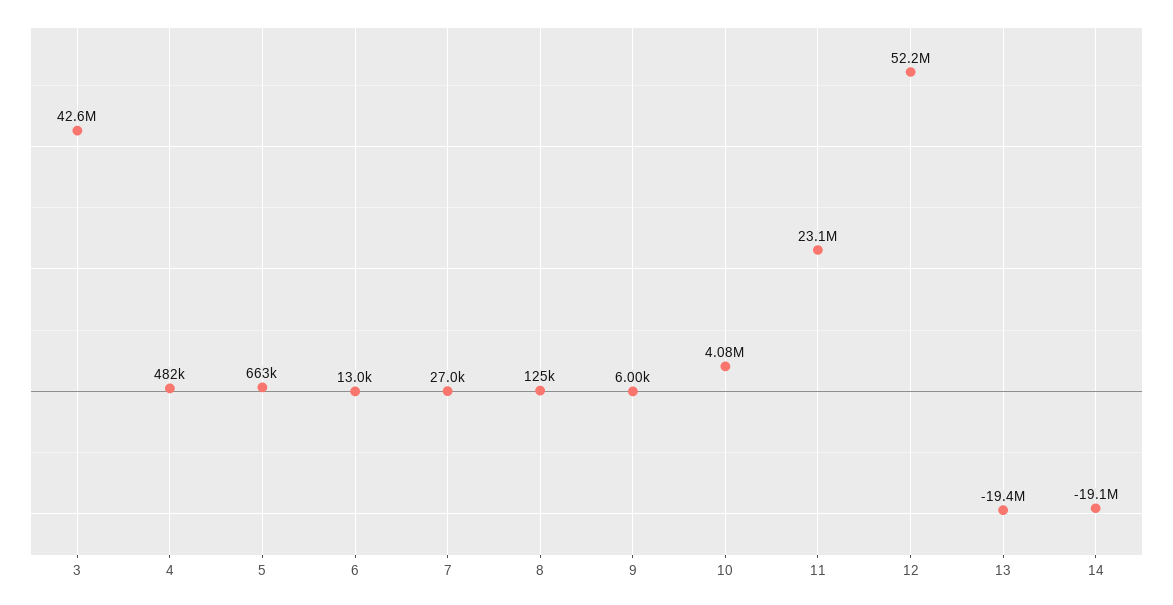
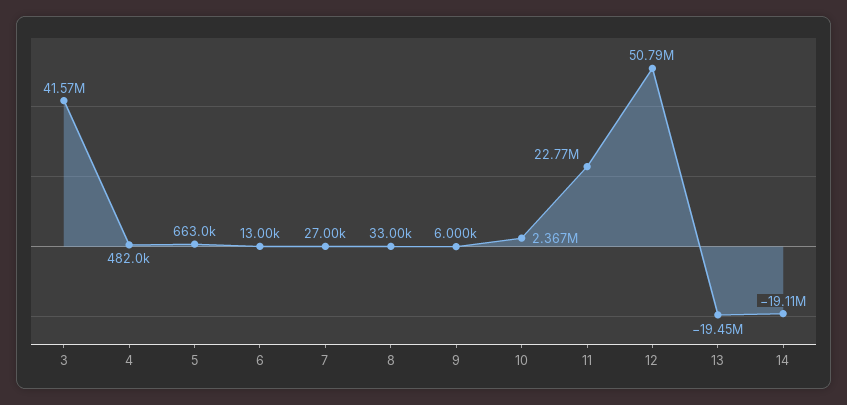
  {
-   "3": 42600000,
+   "3": 41570000,
    "4": 482000,
    "5": 663000,
    "6": 13000,
    "7": 27000,
-   "8": 125000,
+   "8": 33000,
    "9": 6000,
-   "10": 4080000,
+   "10": 2367000,
-   "11": 23100000,
+   "11": 22770000,
-   "12": 52200000,
+   "12": 50790000,
    "13": -19450000,
    "14": -19110000
  }

